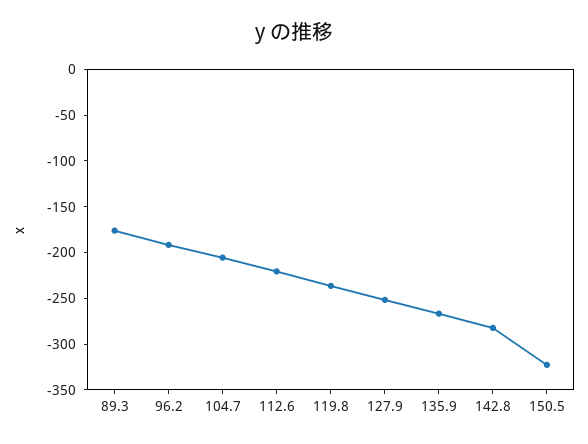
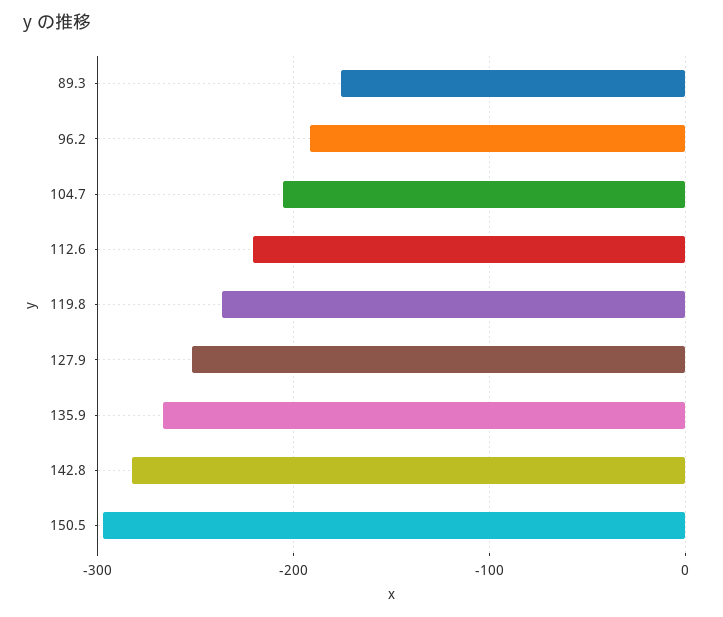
  {
    "89.3": -180,
    "96.2": -190,
    "104.7": -210,
    "112.6": -220,
    "119.8": -240,
    "127.9": -250,
    "135.9": -270,
    "142.8": -280,
-   "150.5": -320
+   "150.5": -300
  }

